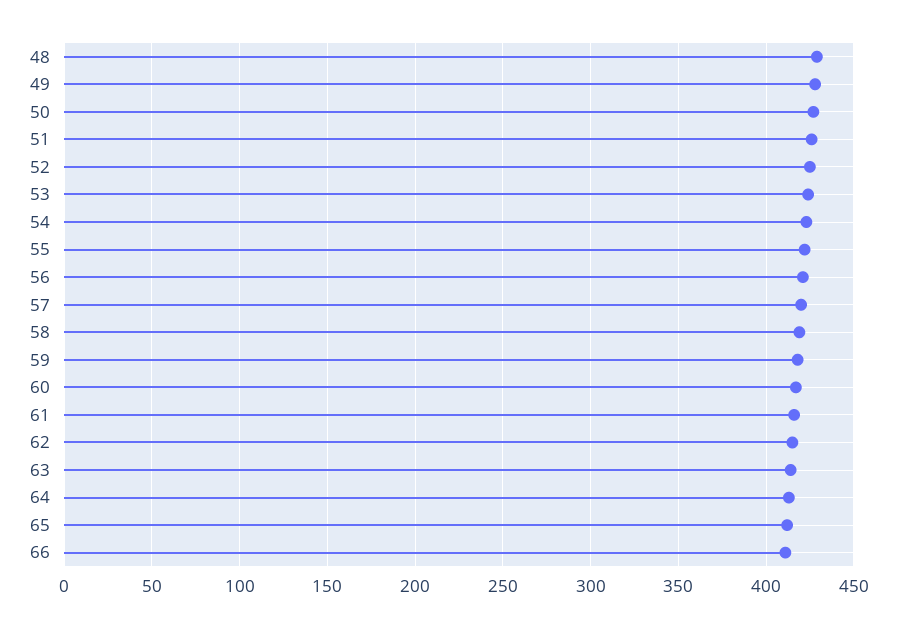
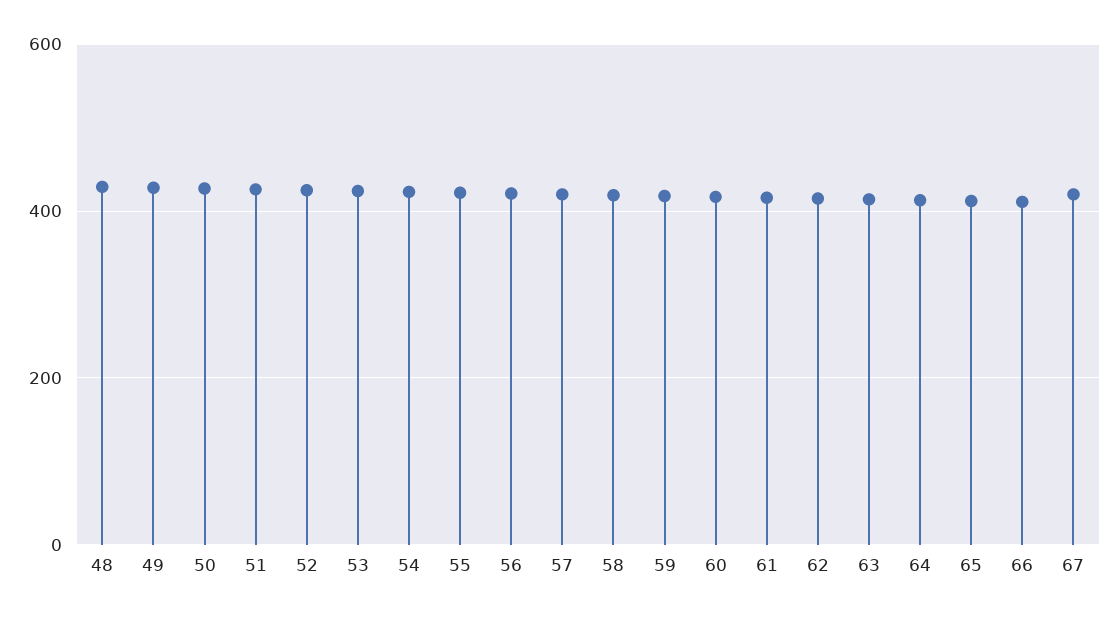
  {
    "48": 430,
    "49": 430,
    "50": 425,
    "51": 425,
    "52": 425,
    "53": 425,
    "54": 425,
    "55": 420,
    "56": 420,
    "57": 420,
    "58": 420,
    "59": 420,
    "60": 415,
    "61": 415,
    "62": 415,
    "63": 415,
    "64": 415,
    "65": 410,
-   "66": 410
+   "66": 410,
+   "67": 420
  }

